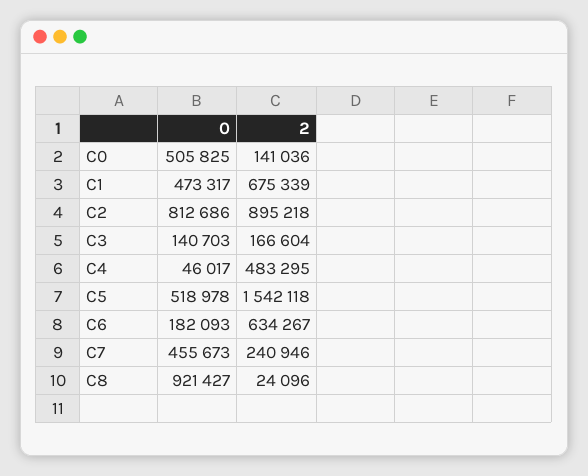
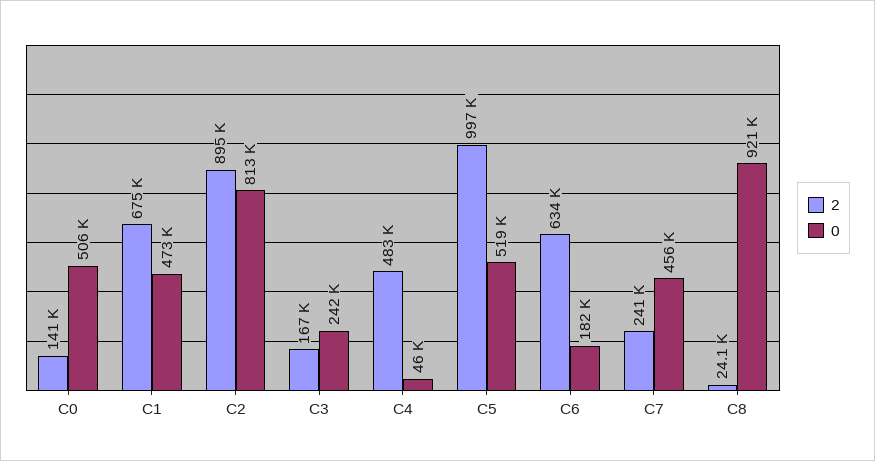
  {
    "0": {
      "C0": 505825,
      "C1": 473317,
      "C2": 812686,
-     "C3": 140703,
+     "C3": 242000,
      "C4": 46017,
      "C5": 518978,
      "C6": 182093,
      "C7": 455673,
      "C8": 921427
    },
    "2": {
      "C0": 141036,
      "C1": 675339,
      "C2": 895218,
      "C3": 166604,
      "C4": 483295,
-     "C5": 1542118,
+     "C5": 997000,
      "C6": 634267,
      "C7": 240946,
      "C8": 24096
    }
  }

